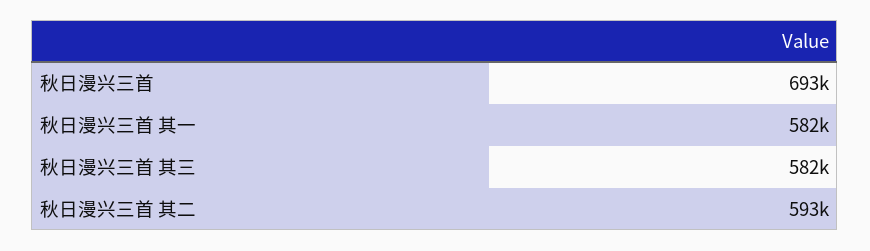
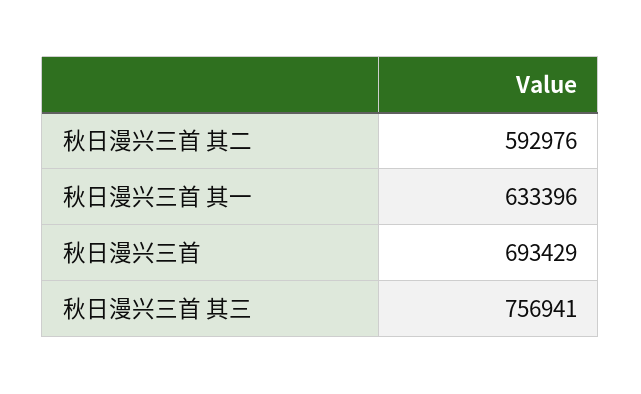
  {
    "秋日漫兴三首": 693429,
-   "秋日漫兴三首 其一": 582000,
+   "秋日漫兴三首 其一": 633396,
-   "秋日漫兴三首 其三": 582000,
+   "秋日漫兴三首 其三": 756941,
    "秋日漫兴三首 其二": 592976
  }

